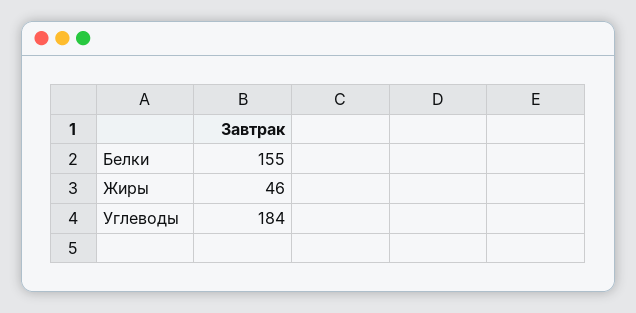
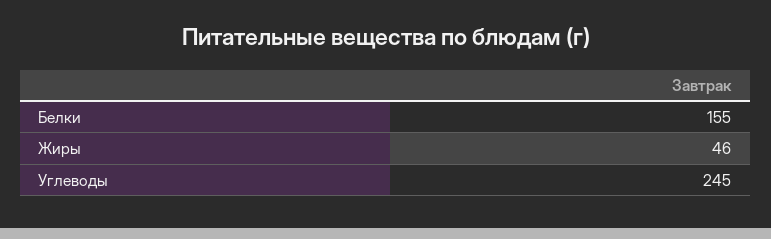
  {
    "Белки": 155,
    "Жиры": 46,
-   "Углеводы": 184
+   "Углеводы": 245
  }

